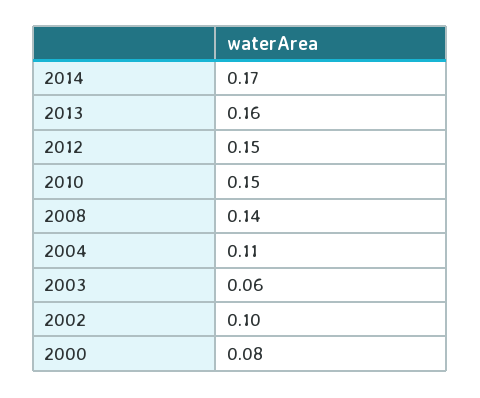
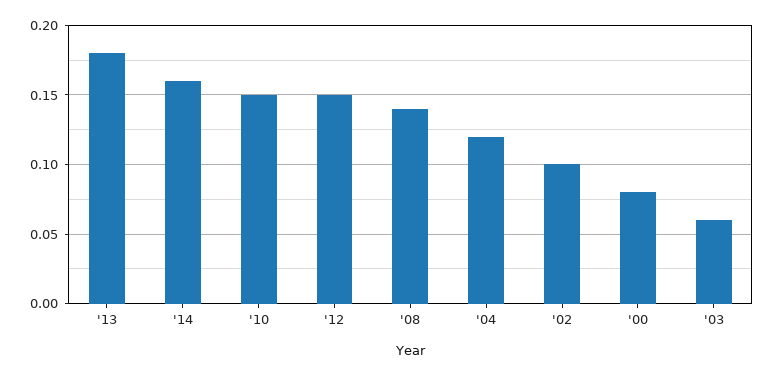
  {
-   "2014": 0.17,
+   "2014": 0.16,
-   "2013": 0.16,
+   "2013": 0.18,
    "2012": 0.15,
    "2010": 0.15,
    "2008": 0.14,
-   "2004": 0.11,
+   "2004": 0.12,
    "2003": 0.06,
    "2002": 0.1,
    "2000": 0.08
  }

